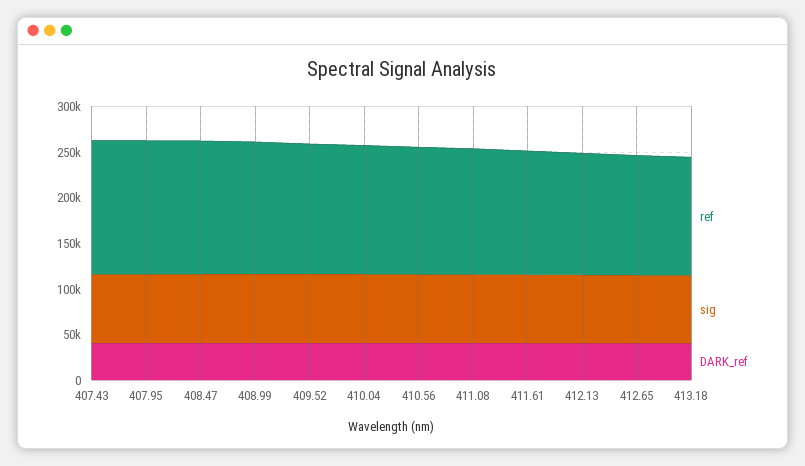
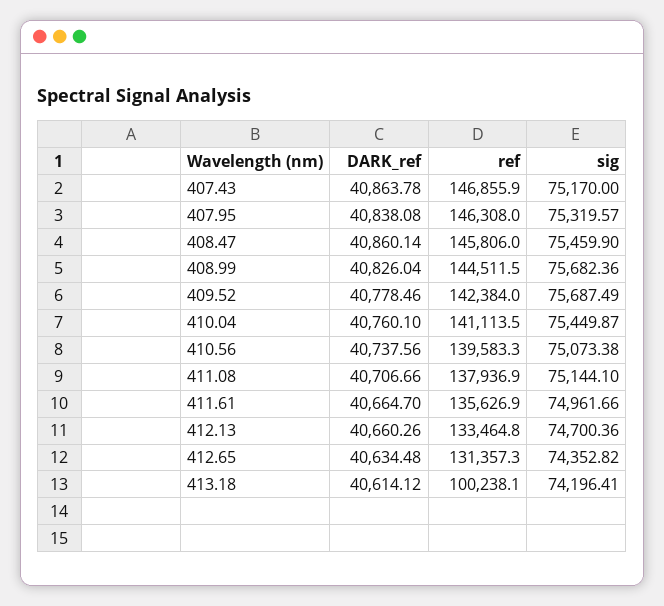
  {
    "ref": {
      "407.43": 146855.9,
      "407.95": 146308,
      "408.47": 145806,
      "408.99": 144511.5,
      "409.52": 142384,
      "410.04": 141113.5,
      "410.56": 139583.3,
      "411.08": 137936.9,
      "411.61": 135626.9,
      "412.13": 133464.8,
      "412.65": 131357.3,
-     "413.18": 130000
+     "413.18": 100238.1
    },
    "sig": {
      "407.43": 75170,
      "407.95": 75319.57,
      "408.47": 75459.9,
      "408.99": 75682.36,
      "409.52": 75687.49,
      "410.04": 75449.87,
      "410.56": 75073.38,
      "411.08": 75144.1,
      "411.61": 74961.66,
      "412.13": 74700.36,
      "412.65": 74352.82,
      "413.18": 74196.41
    },
    "DARK_ref": {
      "407.43": 40863.78,
      "407.95": 40838.08,
      "408.47": 40860.14,
      "408.99": 40826.04,
      "409.52": 40778.46,
      "410.04": 40760.1,
      "410.56": 40737.56,
      "411.08": 40706.66,
      "411.61": 40664.7,
      "412.13": 40660.26,
      "412.65": 40634.48,
      "413.18": 40614.12
    }
  }

